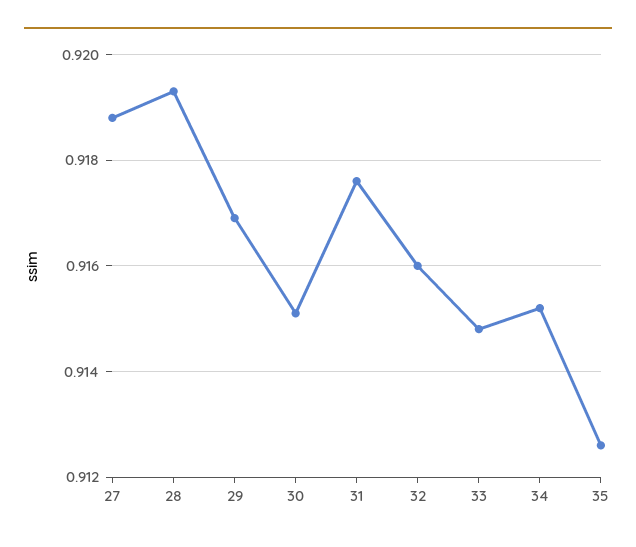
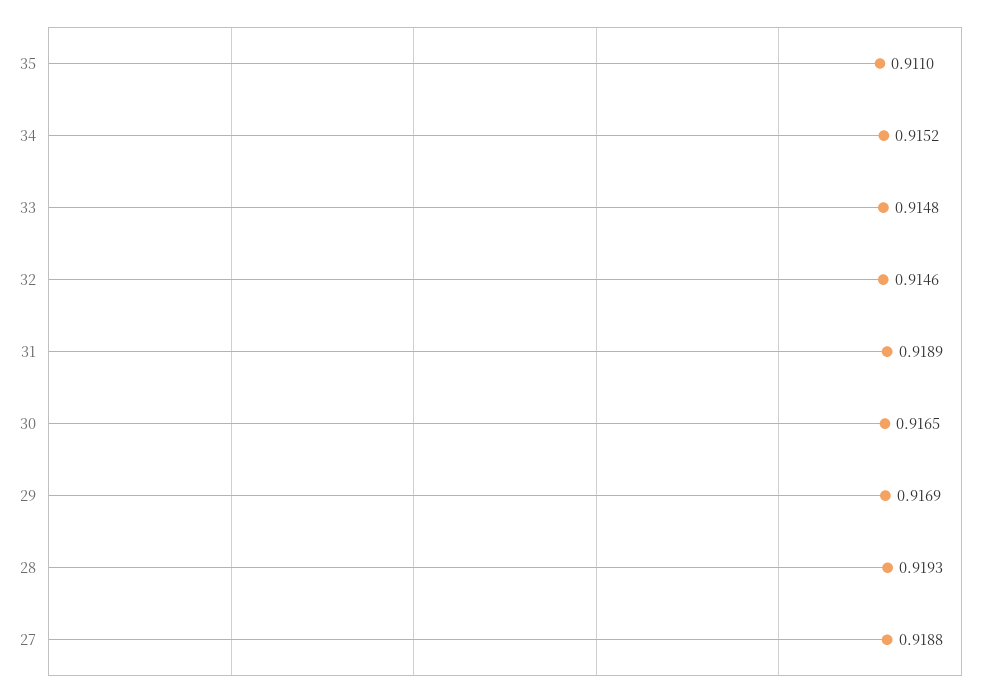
  {
    "27": 0.9188,
    "28": 0.9193,
    "29": 0.9169,
-   "30": 0.915,
+   "30": 0.9165,
-   "31": 0.9175,
+   "31": 0.9189,
-   "32": 0.916,
+   "32": 0.9146,
    "33": 0.9148,
    "34": 0.9152,
-   "35": 0.9125
+   "35": 0.911
  }

